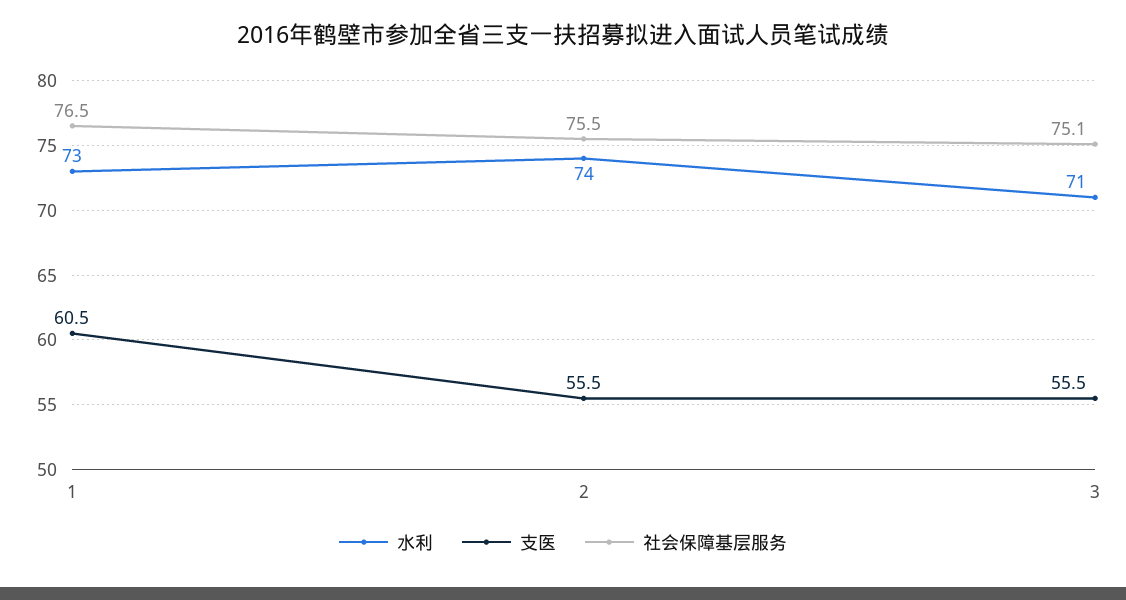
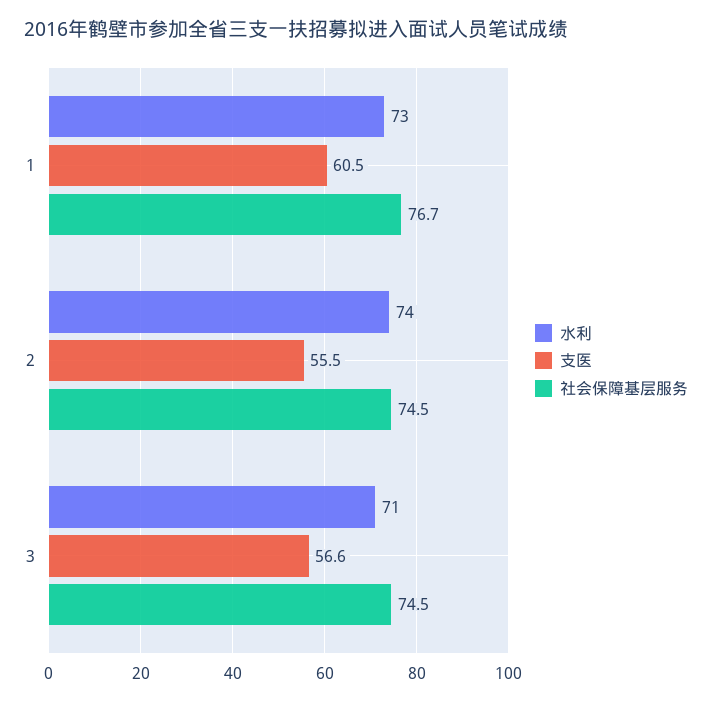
  {
    "水利": {
      "1": 73,
      "2": 74,
      "3": 71
    },
    "支医": {
      "1": 60.5,
      "2": 55.5,
-     "3": 55.5
+     "3": 56.6
    },
    "社会保障基层服务": {
-     "1": 76.5,
+     "1": 76.7,
-     "2": 75.5,
+     "2": 74.5,
-     "3": 75.1
+     "3": 74.5
    }
  }

